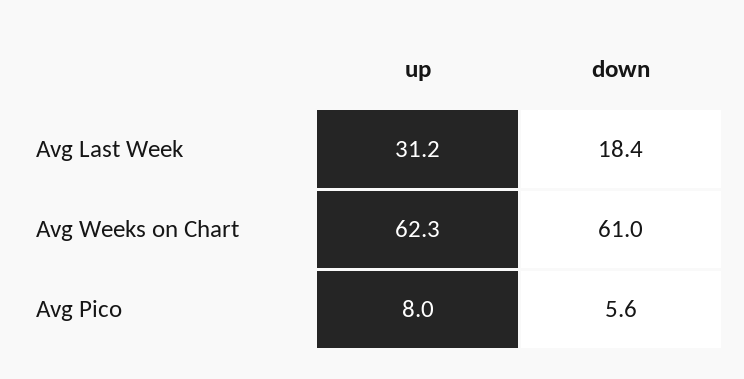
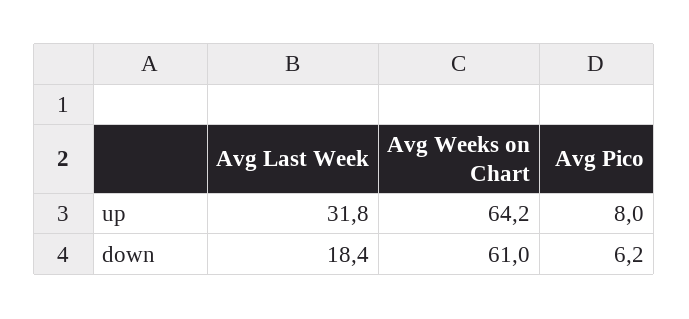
  {
    "up": {
-     "Avg Last Week": 31.2,
+     "Avg Last Week": 31.8,
-     "Avg Weeks on Chart": 62.3,
+     "Avg Weeks on Chart": 64.2,
      "Avg Pico": 8
    },
    "down": {
      "Avg Last Week": 18.4,
      "Avg Weeks on Chart": 61,
-     "Avg Pico": 5.6
+     "Avg Pico": 6.2
    }
  }

